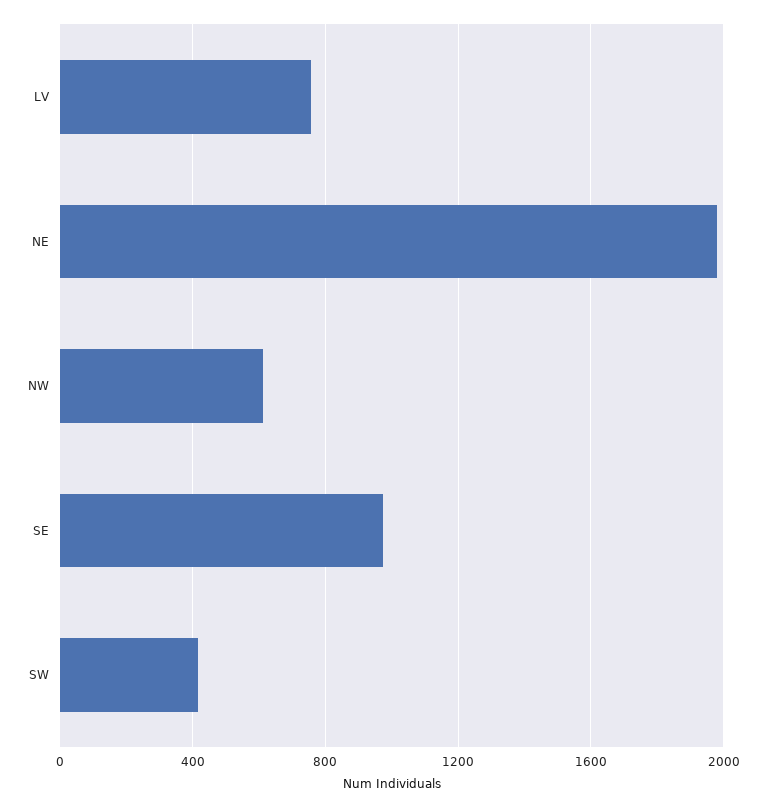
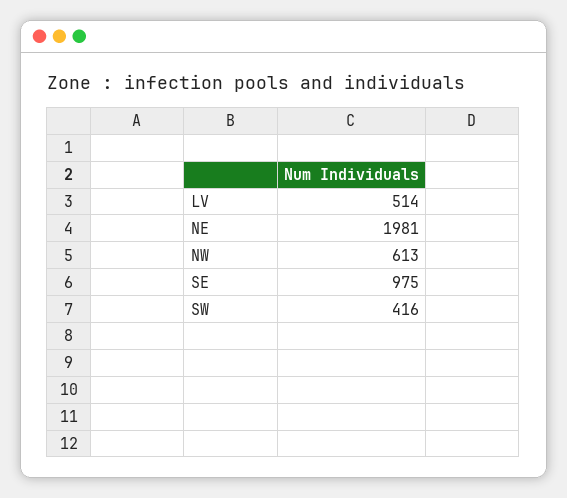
  {
-   "LV": 750,
+   "LV": 514,
    "NE": 1981,
    "NW": 613,
    "SE": 975,
    "SW": 416
  }

